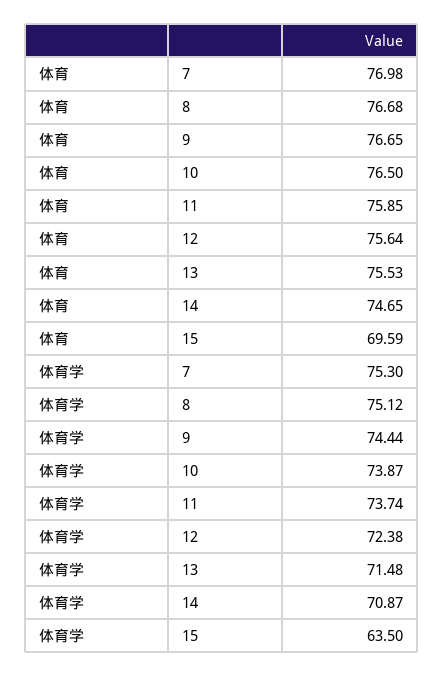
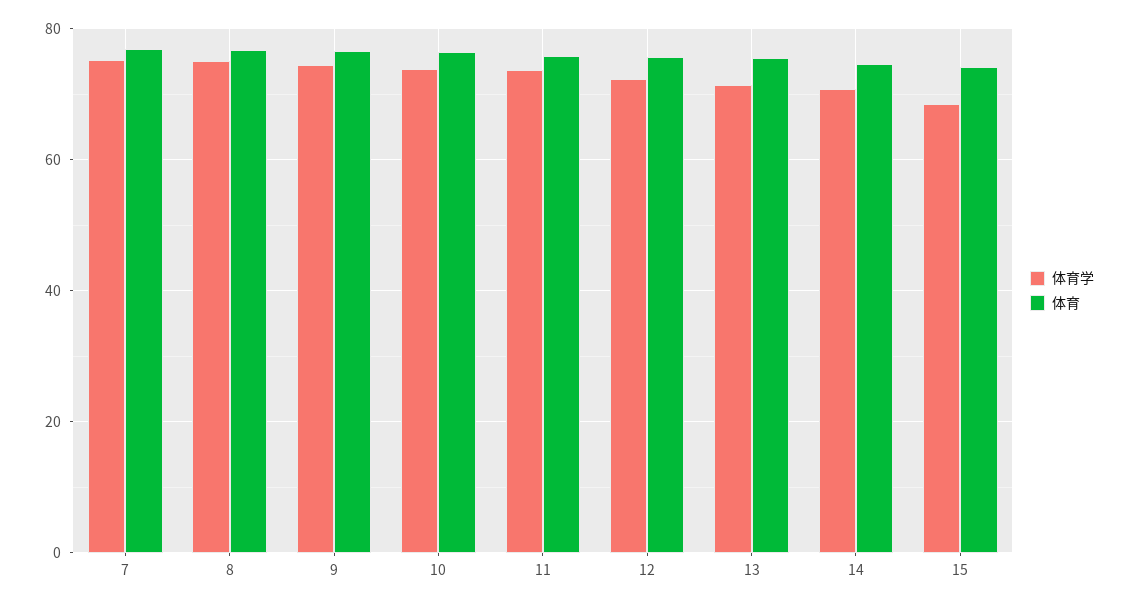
  {
    "体育": {
      "7": 76.98,
      "8": 76.68,
      "9": 76.65,
      "10": 76.5,
      "11": 75.85,
      "12": 75.64,
      "13": 75.53,
      "14": 74.65,
-     "15": 69.59
+     "15": 74
    },
    "体育学": {
      "7": 75.3,
      "8": 75.12,
      "9": 74.44,
      "10": 73.87,
      "11": 73.74,
      "12": 72.38,
      "13": 71.48,
      "14": 70.87,
-     "15": 63.5
+     "15": 68
    }
  }

